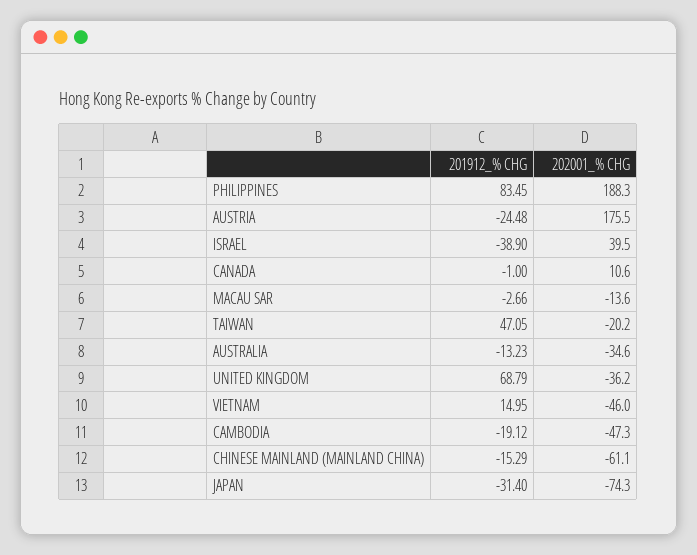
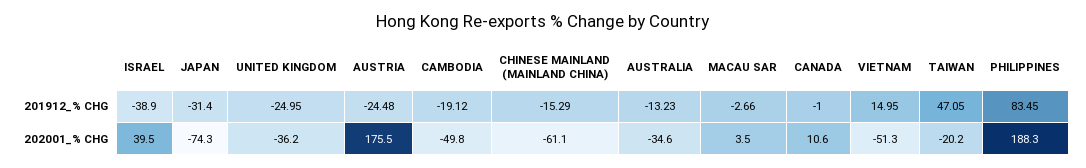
  {
    "201912_% CHG": {
      "PHILIPPINES": 83.45,
      "AUSTRIA": -24.48,
      "ISRAEL": -38.9,
      "CANADA": -1,
      "MACAU SAR": -2.66,
      "TAIWAN": 47.05,
      "AUSTRALIA": -13.23,
-     "UNITED KINGDOM": 68.79,
+     "UNITED KINGDOM": -24.95,
      "VIETNAM": 14.95,
      "CAMBODIA": -19.12,
      "CHINESE MAINLAND (MAINLAND CHINA)": -15.29,
      "JAPAN": -31.4
    },
    "202001_% CHG": {
      "PHILIPPINES": 188.3,
      "AUSTRIA": 175.5,
      "ISRAEL": 39.5,
      "CANADA": 10.6,
-     "MACAU SAR": -13.6,
+     "MACAU SAR": 3.5,
      "TAIWAN": -20.2,
      "AUSTRALIA": -34.6,
      "UNITED KINGDOM": -36.2,
-     "VIETNAM": -46,
+     "VIETNAM": -51.3,
-     "CAMBODIA": -47.3,
+     "CAMBODIA": -49.8,
      "CHINESE MAINLAND (MAINLAND CHINA)": -61.1,
      "JAPAN": -74.3
    }
  }

